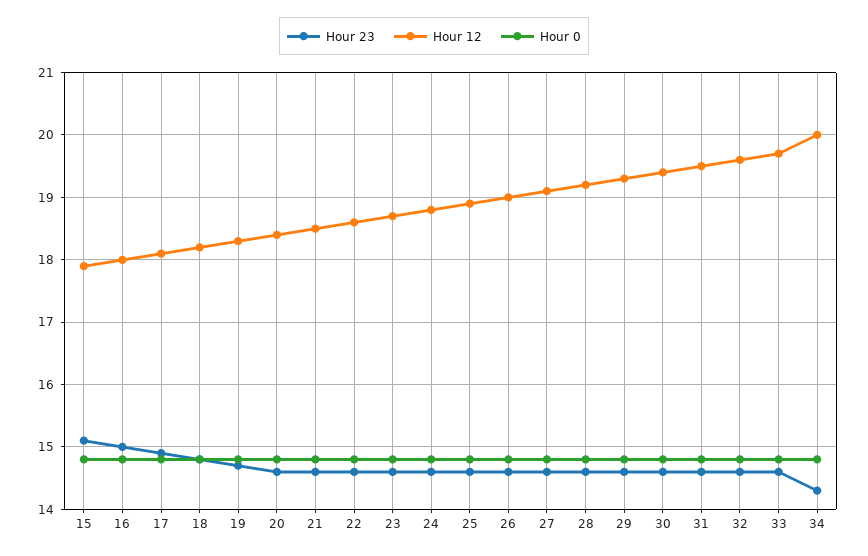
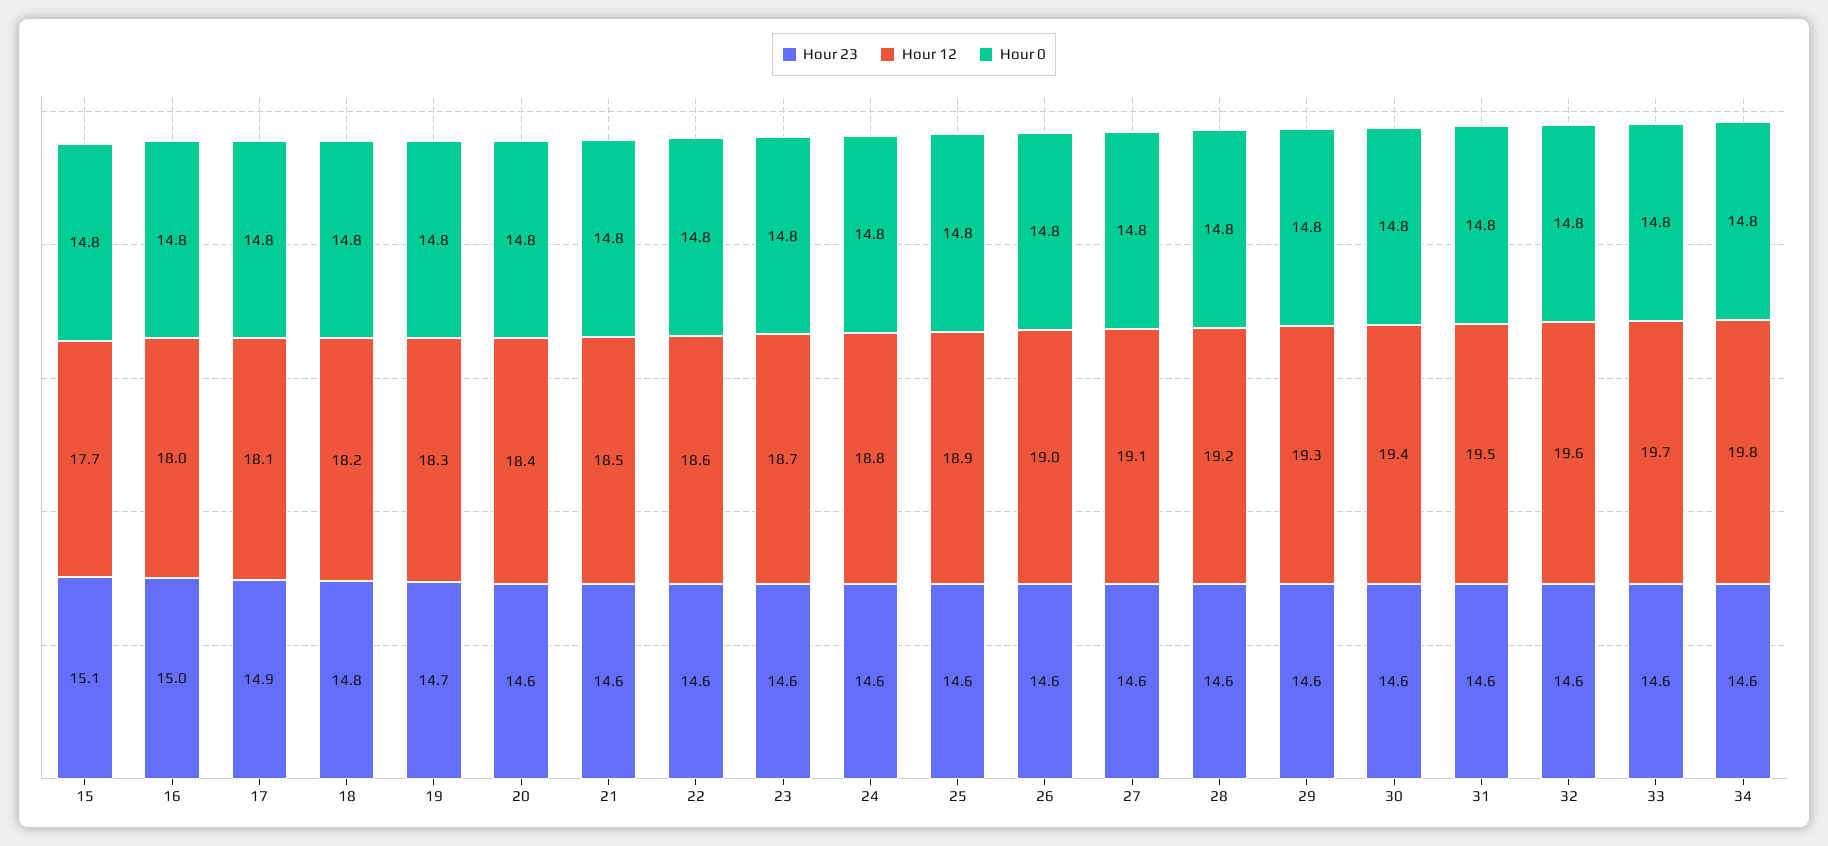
  {
    "Hour 23": {
      "15": 15.1,
      "16": 15,
      "17": 14.9,
      "18": 14.8,
      "19": 14.7,
      "20": 14.6,
      "21": 14.6,
      "22": 14.6,
      "23": 14.6,
      "24": 14.6,
      "25": 14.6,
      "26": 14.6,
      "27": 14.6,
      "28": 14.6,
      "29": 14.6,
      "30": 14.6,
      "31": 14.6,
      "32": 14.6,
      "33": 14.6,
-     "34": 14.3
+     "34": 14.6
    },
    "Hour 12": {
-     "15": 17.9,
+     "15": 17.7,
      "16": 18,
      "17": 18.1,
      "18": 18.2,
      "19": 18.3,
      "20": 18.4,
      "21": 18.5,
      "22": 18.6,
      "23": 18.7,
      "24": 18.8,
      "25": 18.9,
      "26": 19,
      "27": 19.1,
      "28": 19.2,
      "29": 19.3,
      "30": 19.4,
      "31": 19.5,
      "32": 19.6,
      "33": 19.7,
-     "34": 20
+     "34": 19.8
    },
    "Hour 0": {
      "15": 14.8,
      "16": 14.8,
      "17": 14.8,
      "18": 14.8,
      "19": 14.8,
      "20": 14.8,
      "21": 14.8,
      "22": 14.8,
      "23": 14.8,
      "24": 14.8,
      "25": 14.8,
      "26": 14.8,
      "27": 14.8,
      "28": 14.8,
      "29": 14.8,
      "30": 14.8,
      "31": 14.8,
      "32": 14.8,
      "33": 14.8,
      "34": 14.8
    }
  }

